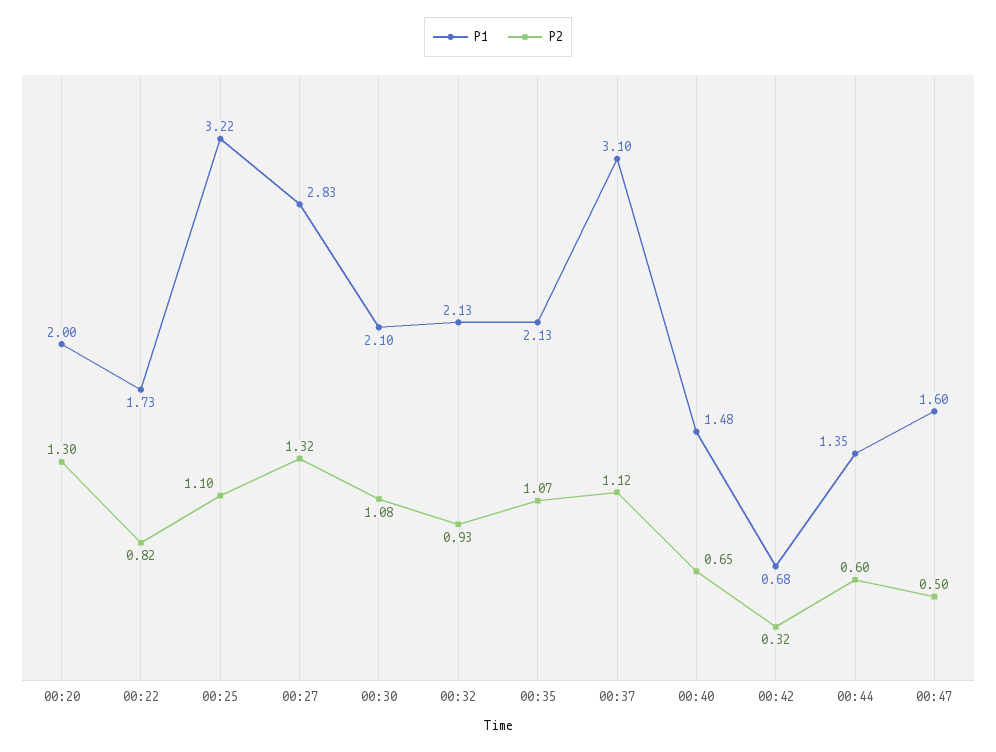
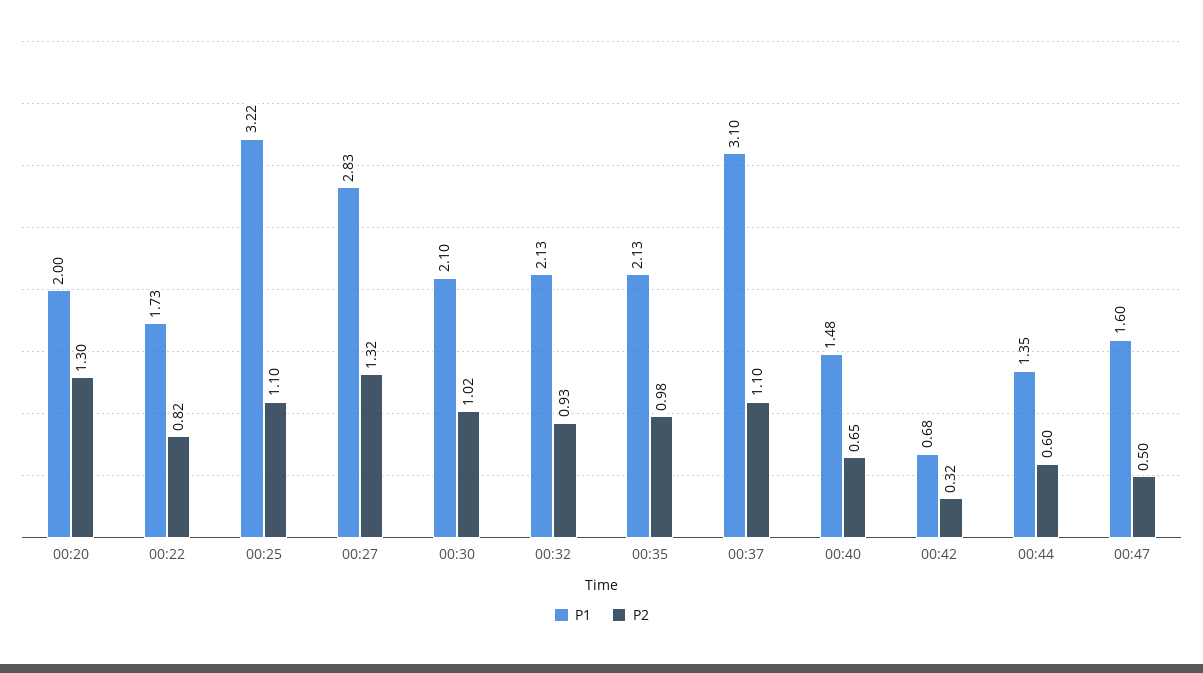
  {
    "P1": {
      "00:20": 2,
      "00:22": 1.73,
      "00:25": 3.22,
      "00:27": 2.83,
      "00:30": 2.1,
      "00:32": 2.13,
      "00:35": 2.13,
      "00:37": 3.1,
      "00:40": 1.48,
      "00:42": 0.68,
      "00:44": 1.35,
      "00:47": 1.6
    },
    "P2": {
      "00:20": 1.3,
      "00:22": 0.82,
      "00:25": 1.1,
      "00:27": 1.32,
-     "00:30": 1.08,
+     "00:30": 1.02,
      "00:32": 0.93,
-     "00:35": 1.07,
+     "00:35": 0.98,
-     "00:37": 1.12,
+     "00:37": 1.1,
      "00:40": 0.65,
      "00:42": 0.32,
      "00:44": 0.6,
      "00:47": 0.5
    }
  }

